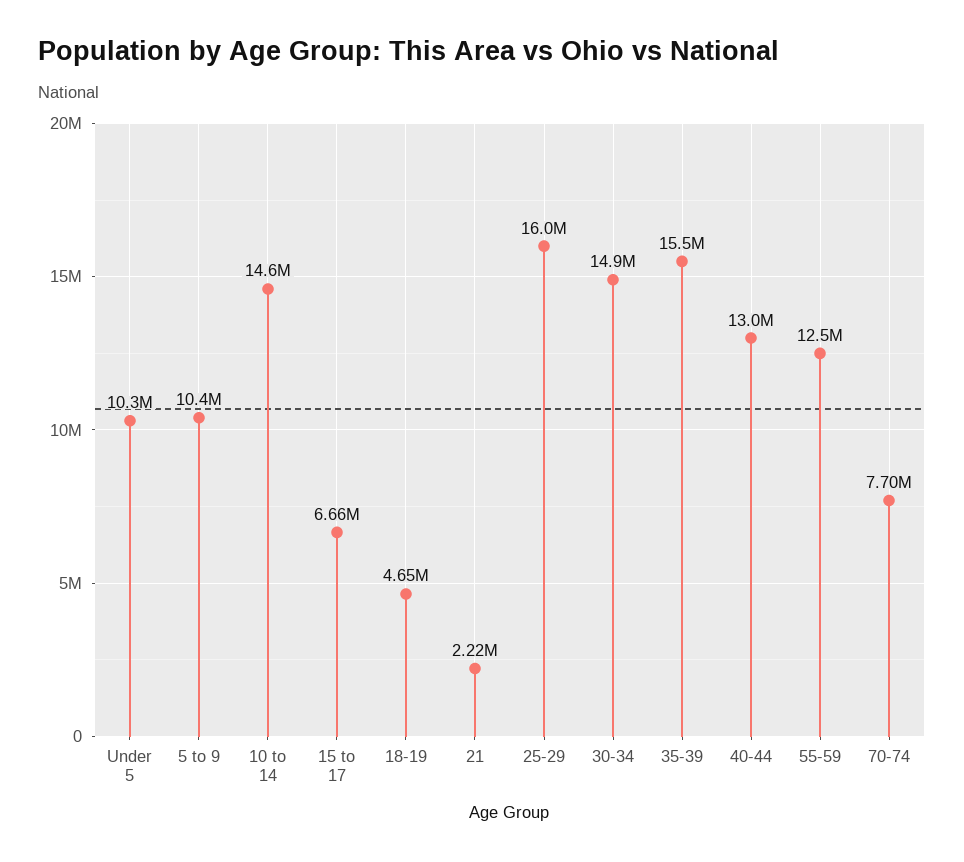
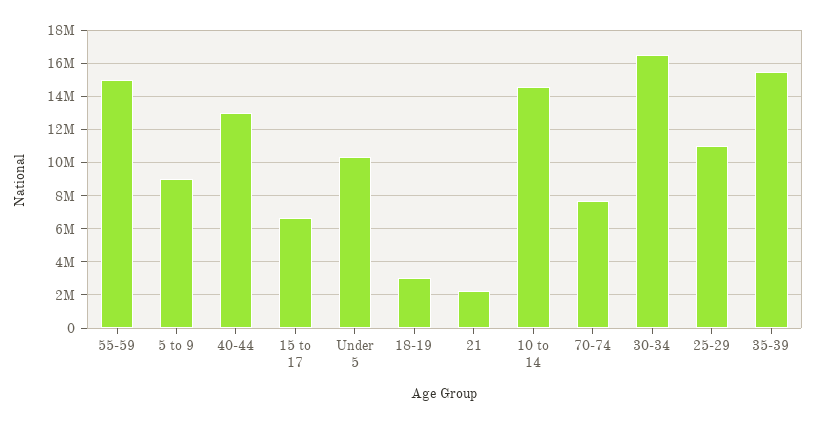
  {
    "Under 5": 10300000,
-   "5 to 9": 10400000,
+   "5 to 9": 9000000,
    "10 to 14": 14600000,
    "15 to 17": 6660000,
-   "18-19": 4650000,
+   "18-19": 3000000,
    "21": 2220000,
-   "25-29": 16000000,
+   "25-29": 11000000,
-   "30-34": 14900000,
+   "30-34": 16500000,
    "35-39": 15500000,
    "40-44": 13000000,
-   "55-59": 12500000,
+   "55-59": 15000000,
    "70-74": 7700000
  }

